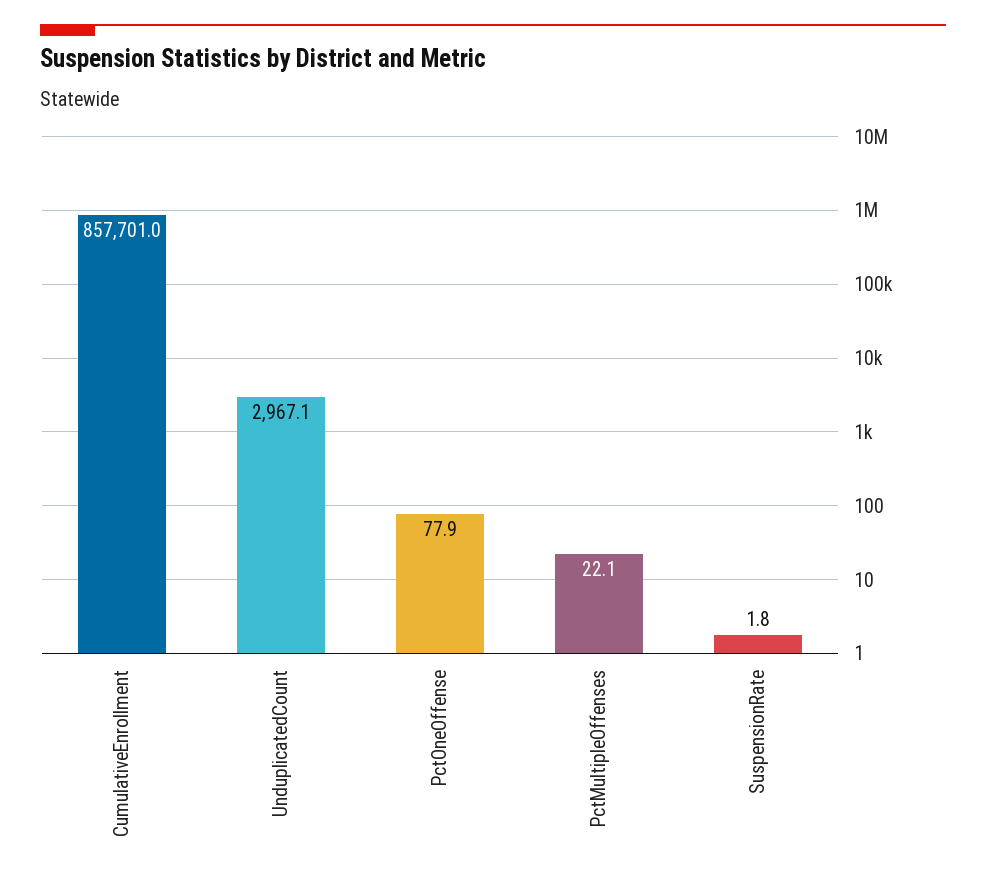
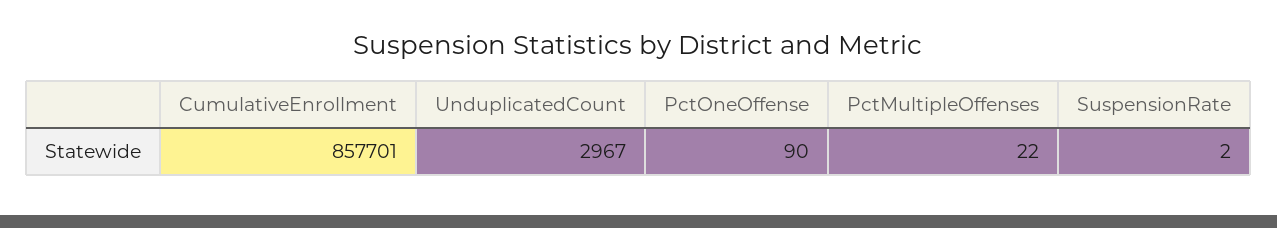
  {
    "CumulativeEnrollment": 857701,
    "UnduplicatedCount": 2967.1,
-   "PctOneOffense": 77.9,
+   "PctOneOffense": 90,
    "PctMultipleOffenses": 22.1,
    "SuspensionRate": 1.8
  }

